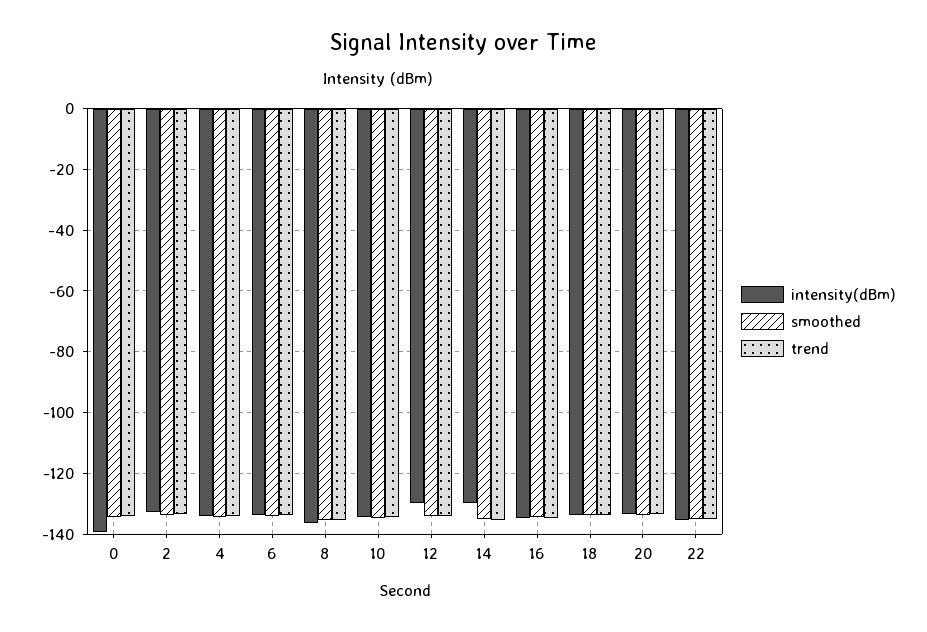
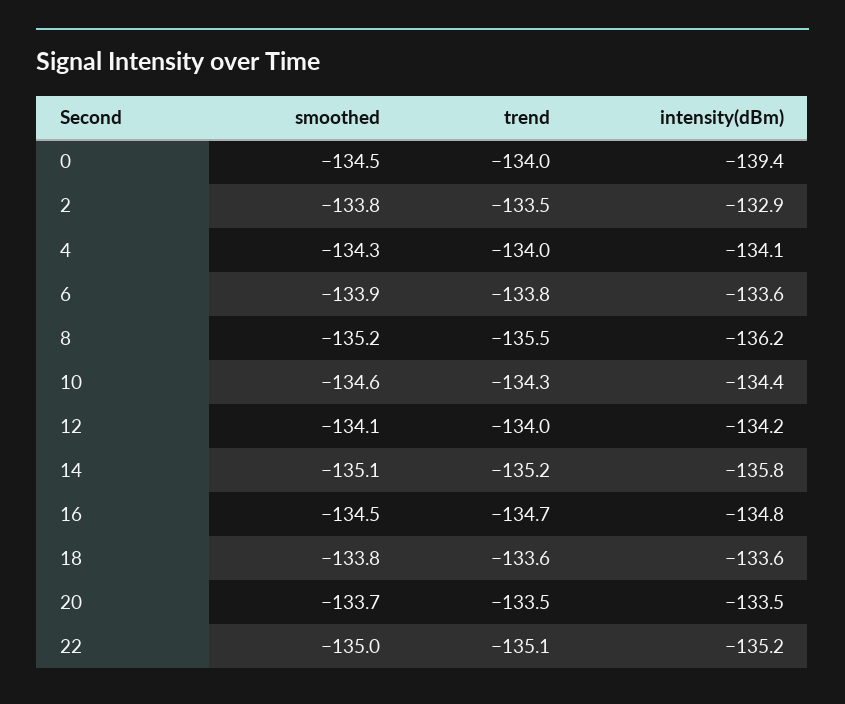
  {
    "intensity(dBm)": {
      "0": -139.4,
      "2": -132.9,
      "4": -134.1,
      "6": -133.6,
      "8": -136.2,
      "10": -134.4,
-     "12": -130,
+     "12": -134.2,
-     "14": -130,
+     "14": -135.8,
      "16": -134.8,
      "18": -133.6,
      "20": -133.5,
      "22": -135.2
    },
    "smoothed": {
      "0": -134.5,
      "2": -133.8,
      "4": -134.3,
      "6": -133.9,
      "8": -135.2,
      "10": -134.6,
      "12": -134.1,
      "14": -135.1,
      "16": -134.5,
      "18": -133.8,
      "20": -133.7,
      "22": -135
    },
    "trend": {
      "0": -134,
      "2": -133.5,
      "4": -134,
      "6": -133.8,
      "8": -135.5,
      "10": -134.3,
      "12": -134,
      "14": -135.2,
      "16": -134.7,
      "18": -133.6,
      "20": -133.5,
      "22": -135.1
    }
  }

